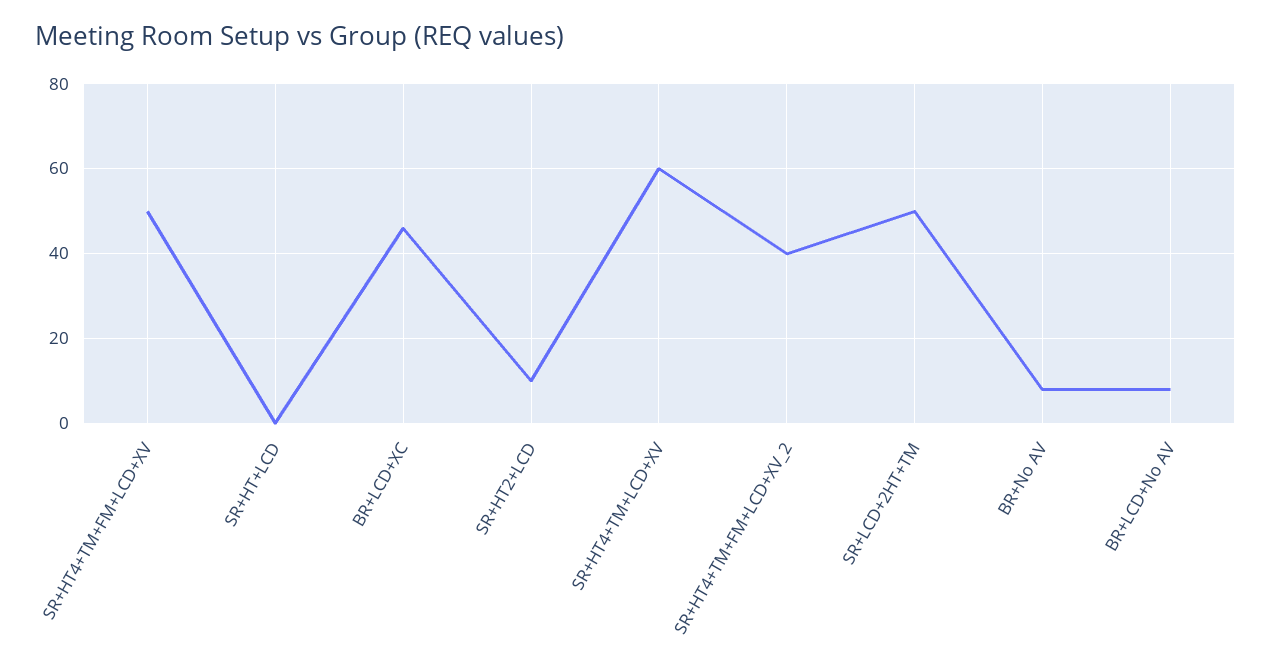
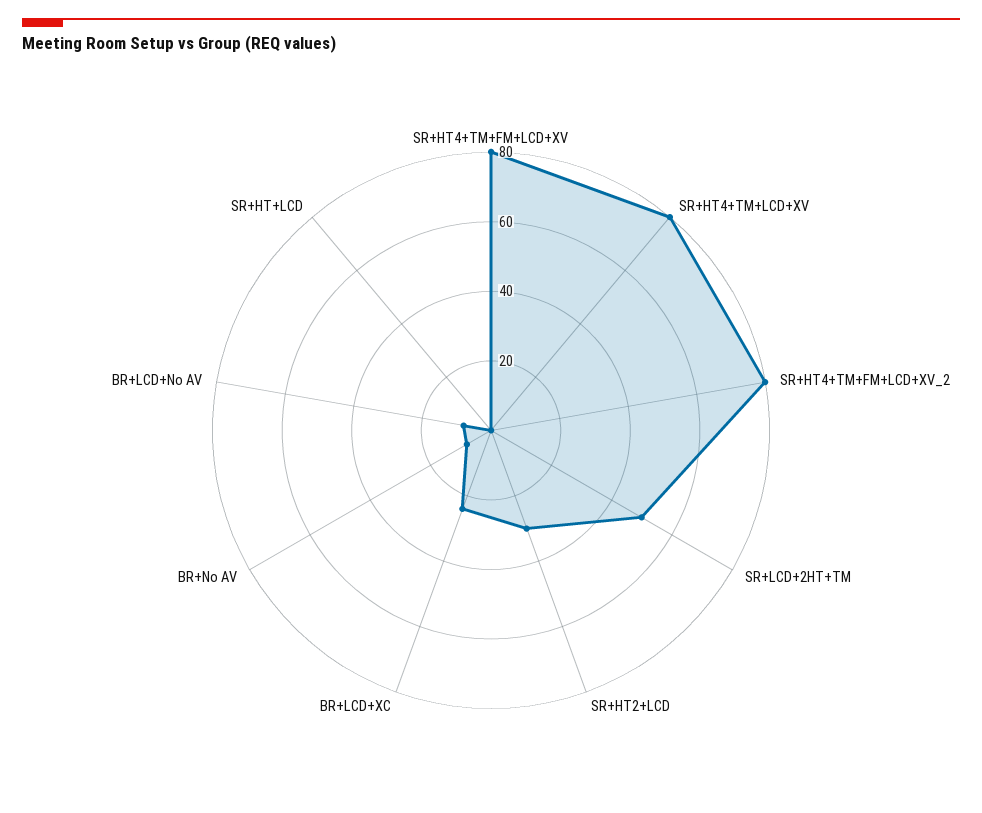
  {
-   "SR+HT4+TM+FM+LCD+XV": 50,
+   "SR+HT4+TM+FM+LCD+XV": 80,
    "SR+HT+LCD": 0,
-   "BR+LCD+XC": 45,
+   "BR+LCD+XC": 25,
-   "SR+HT2+LCD": 10,
+   "SR+HT2+LCD": 30,
-   "SR+HT4+TM+LCD+XV": 60,
+   "SR+HT4+TM+LCD+XV": 80,
-   "SR+HT4+TM+FM+LCD+XV_2": 40,
+   "SR+HT4+TM+FM+LCD+XV_2": 80,
    "SR+LCD+2HT+TM": 50,
    "BR+No AV": 10,
    "BR+LCD+No AV": 10
  }

